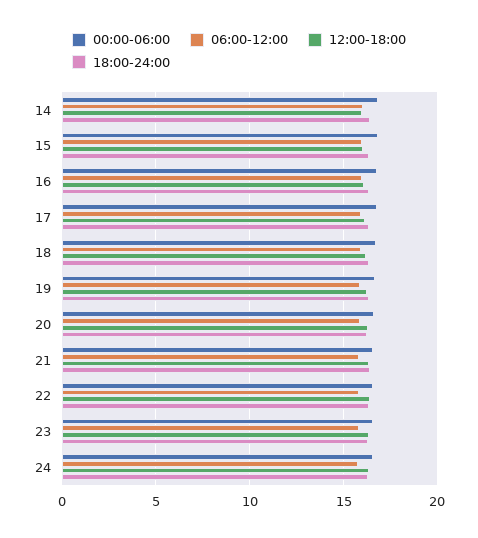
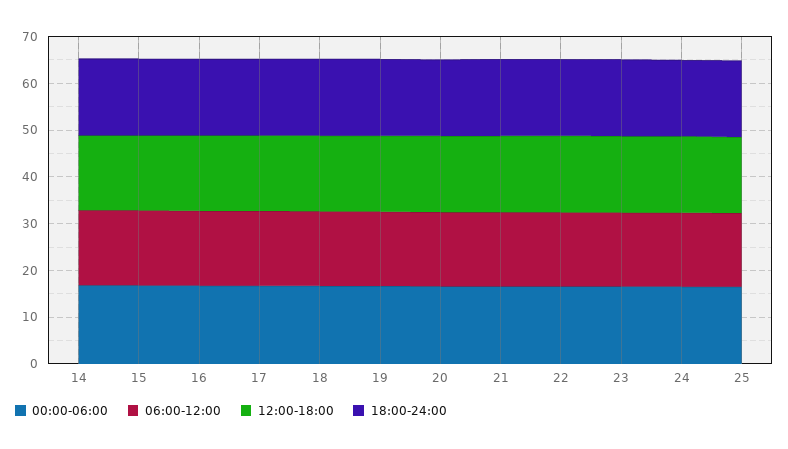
  {
    "00:00-06:00": {
      "14": 17,
      "15": 17,
      "16": 17,
      "17": 17,
      "18": 16.5,
      "19": 16.5,
      "20": 16.5,
      "21": 16.5,
      "22": 16.5,
      "23": 16.5,
-     "24": 16.5
+     "24": 16.5,
+     "25": 16
    },
    "06:00-12:00": {
      "14": 16,
      "15": 16,
      "16": 16,
      "17": 16,
      "18": 16,
      "19": 16,
      "20": 16,
      "21": 16,
      "22": 16,
      "23": 16,
-     "24": 16
+     "24": 16,
+     "25": 16
    },
    "12:00-18:00": {
      "14": 16,
      "15": 16,
      "16": 16,
      "17": 16,
      "18": 16,
      "19": 16.5,
      "20": 16.5,
      "21": 16.5,
      "22": 16.5,
      "23": 16.5,
-     "24": 16.5
+     "24": 16.5,
+     "25": 16
    },
    "18:00-24:00": {
      "14": 16.5,
      "15": 16.5,
      "16": 16.5,
      "17": 16.5,
      "18": 16.5,
      "19": 16.5,
      "20": 16.5,
      "21": 16.5,
      "22": 16.5,
      "23": 16.5,
-     "24": 16.5
+     "24": 16.5,
+     "25": 16
    }
  }

